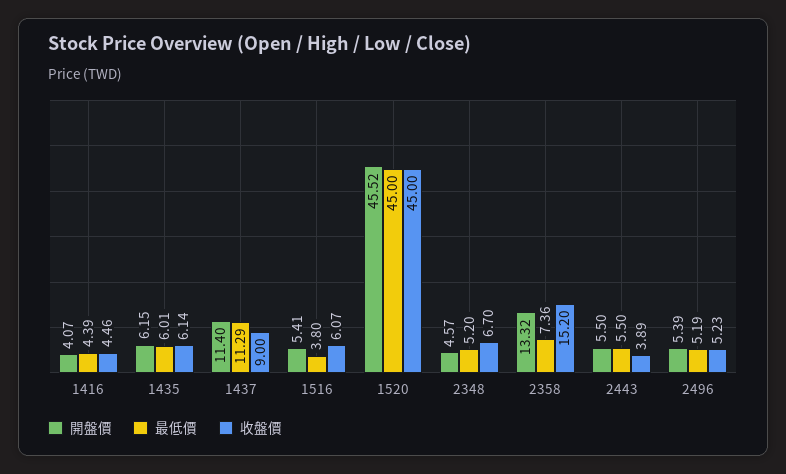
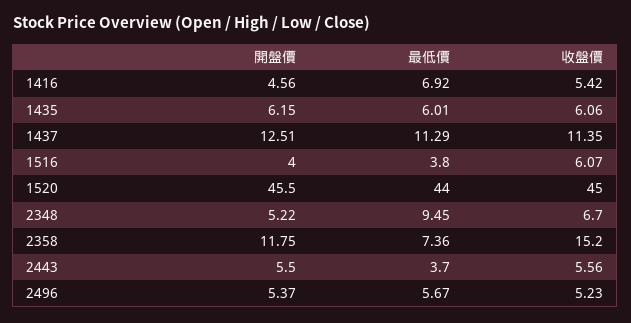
  {
    "開盤價": {
-     "1416": 4.07,
+     "1416": 4.56,
      "1435": 6.15,
-     "1437": 11.4,
+     "1437": 12.51,
-     "1516": 5.41,
+     "1516": 4,
-     "1520": 45.52,
+     "1520": 45.5,
-     "2348": 4.57,
+     "2348": 5.22,
-     "2358": 13.32,
+     "2358": 11.75,
      "2443": 5.5,
-     "2496": 5.39
+     "2496": 5.37
    },
    "最低價": {
-     "1416": 4.39,
+     "1416": 6.92,
      "1435": 6.01,
      "1437": 11.29,
      "1516": 3.8,
-     "1520": 45,
+     "1520": 44,
-     "2348": 5.2,
+     "2348": 9.45,
      "2358": 7.36,
-     "2443": 5.5,
+     "2443": 3.7,
-     "2496": 5.19
+     "2496": 5.67
    },
    "收盤價": {
-     "1416": 4.46,
+     "1416": 5.42,
-     "1435": 6.14,
+     "1435": 6.06,
-     "1437": 9,
+     "1437": 11.35,
      "1516": 6.07,
      "1520": 45,
      "2348": 6.7,
      "2358": 15.2,
-     "2443": 3.89,
+     "2443": 5.56,
      "2496": 5.23
    }
  }

